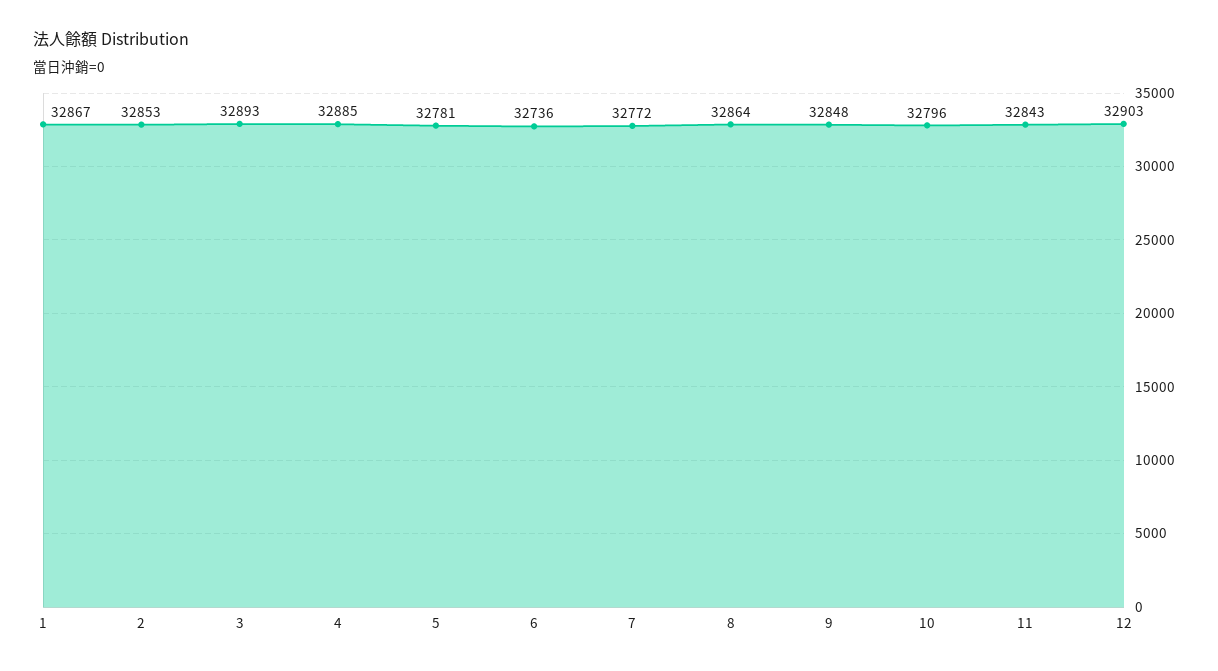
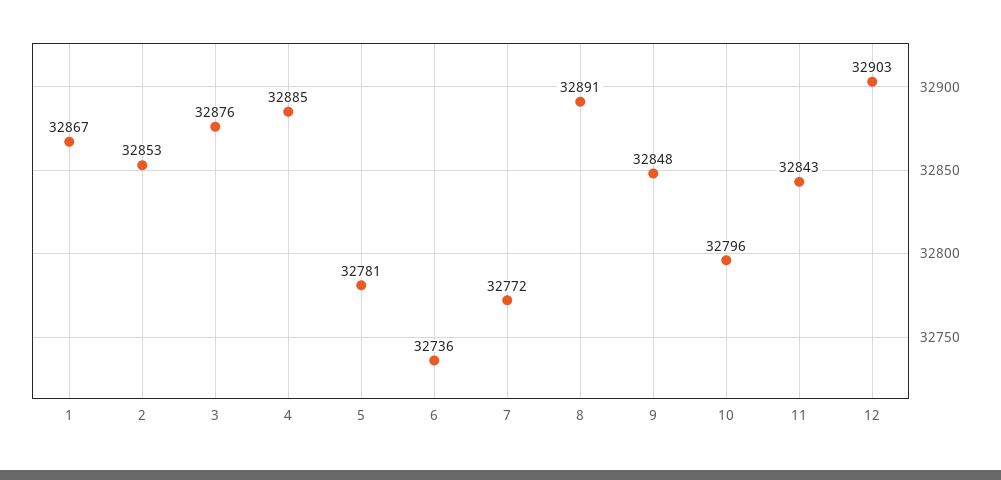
  {
    "1": 32867,
    "2": 32853,
-   "3": 32893,
+   "3": 32876,
    "4": 32885,
    "5": 32781,
    "6": 32736,
    "7": 32772,
-   "8": 32864,
+   "8": 32891,
    "9": 32848,
    "10": 32796,
    "11": 32843,
    "12": 32903
  }

